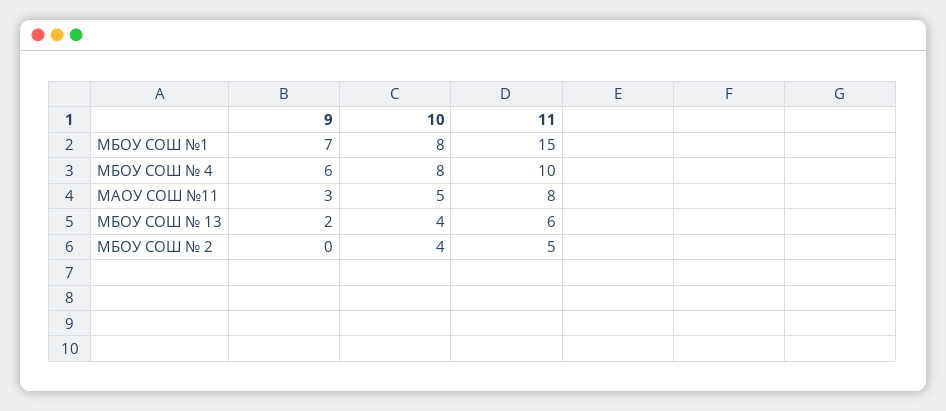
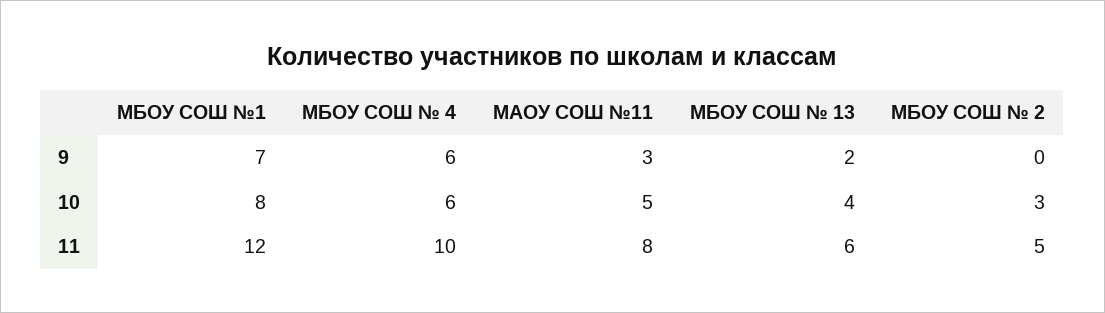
  {
    "9": {
      "МБОУ СОШ №1": 7,
      "МБОУ СОШ № 4": 6,
      "МАОУ СОШ №11": 3,
      "МБОУ СОШ № 13": 2,
      "МБОУ СОШ № 2": 0
    },
    "10": {
      "МБОУ СОШ №1": 8,
-     "МБОУ СОШ № 4": 8,
+     "МБОУ СОШ № 4": 6,
      "МАОУ СОШ №11": 5,
      "МБОУ СОШ № 13": 4,
-     "МБОУ СОШ № 2": 4
+     "МБОУ СОШ № 2": 3
    },
    "11": {
-     "МБОУ СОШ №1": 15,
+     "МБОУ СОШ №1": 12,
      "МБОУ СОШ № 4": 10,
      "МАОУ СОШ №11": 8,
      "МБОУ СОШ № 13": 6,
      "МБОУ СОШ № 2": 5
    }
  }

